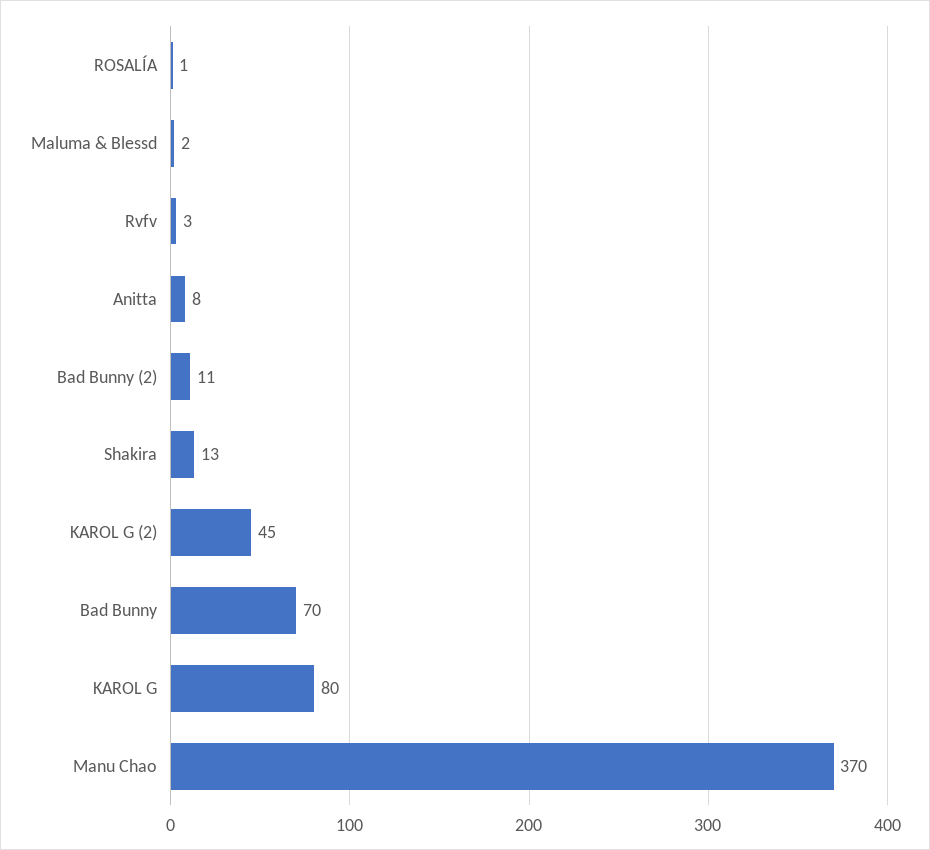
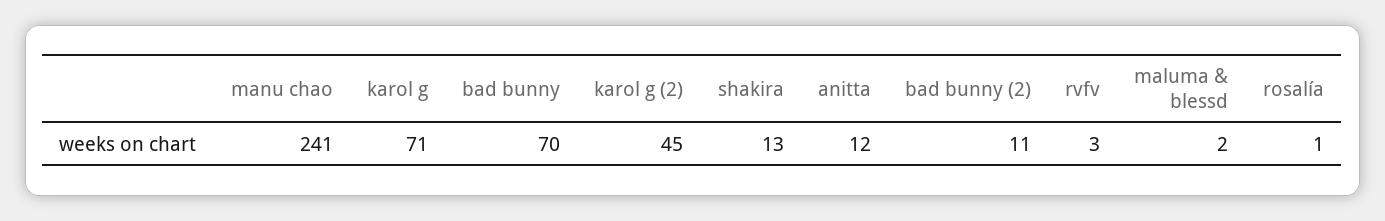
  {
    "ROSALÍA": 1,
    "Maluma & Blessd": 2,
    "Rvfv": 3,
-   "Anitta": 8,
+   "Anitta": 12,
    "Bad Bunny (2)": 11,
    "Shakira": 13,
    "KAROL G (2)": 45,
    "Bad Bunny": 70,
-   "KAROL G": 80,
+   "KAROL G": 71,
-   "Manu Chao": 370
+   "Manu Chao": 241
  }

